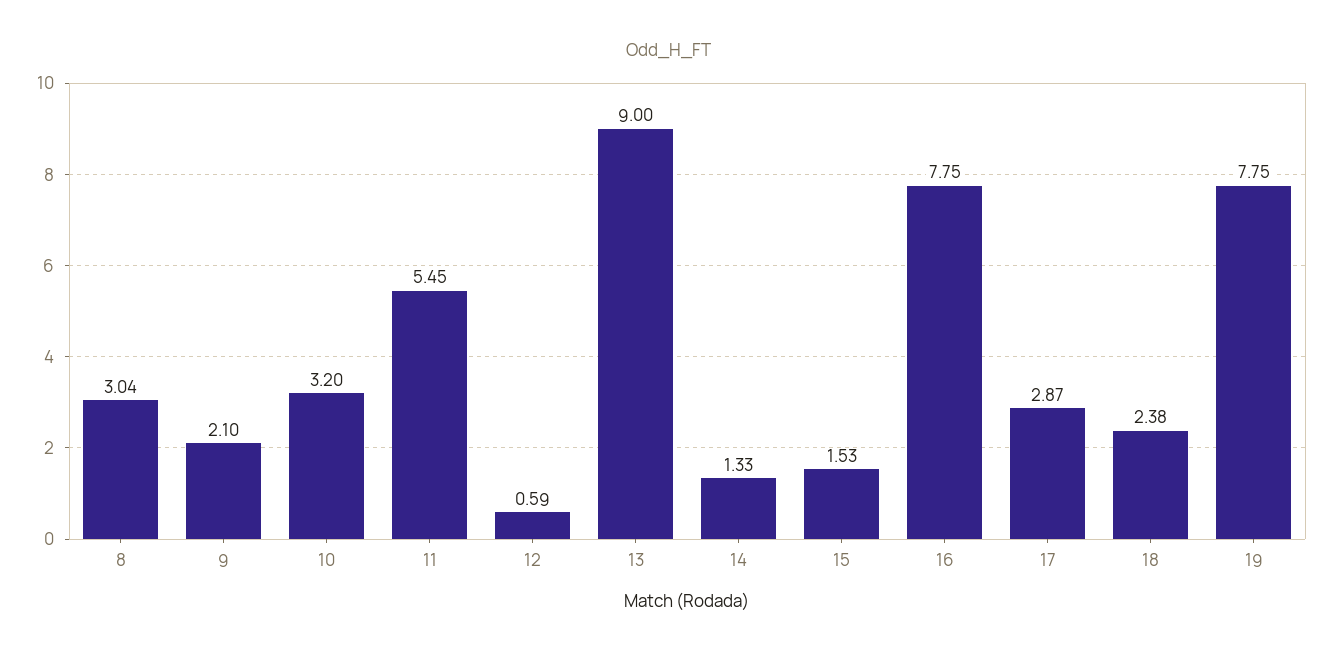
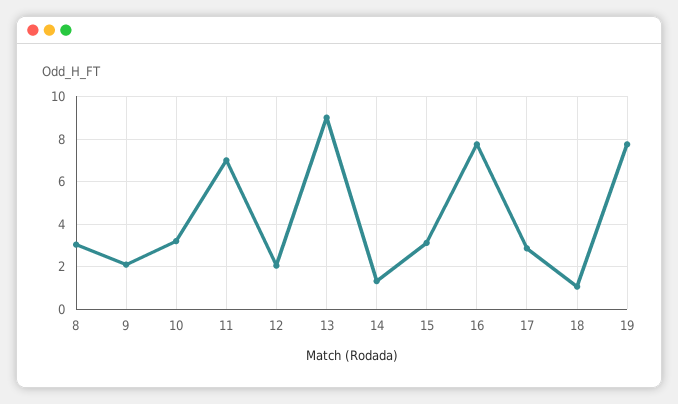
  {
    "8": 3.04,
    "9": 2.1,
    "10": 3.2,
-   "11": 5.45,
+   "11": 7,
-   "12": 0.59,
+   "12": 2,
    "13": 9,
    "14": 1.33,
-   "15": 1.53,
+   "15": 3,
    "16": 7.75,
    "17": 2.87,
-   "18": 2.38,
+   "18": 1,
    "19": 7.75
  }

